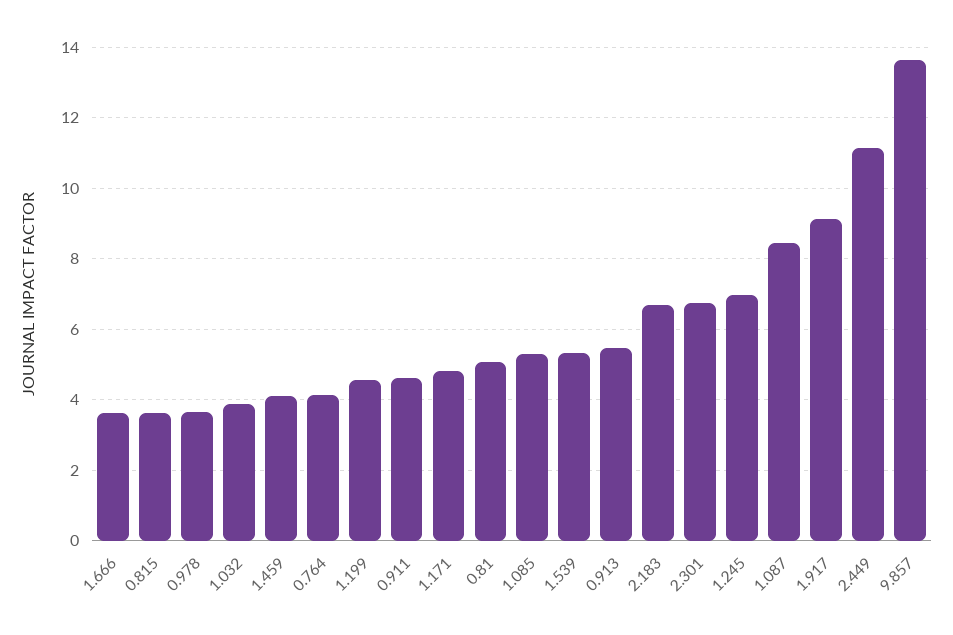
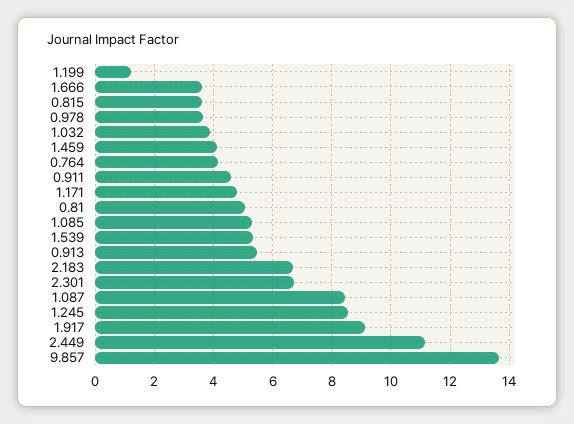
  {
    "1.666": 3.6,
    "0.815": 3.6,
    "0.978": 3.6,
    "1.032": 3.8,
    "1.459": 4.2,
    "0.764": 4.2,
-   "1.199": 4.6,
+   "1.199": 1.25,
    "0.911": 4.6,
    "1.171": 4.8,
    "0.81": 5,
    "1.085": 5.4,
    "1.539": 5.4,
    "0.913": 5.4,
    "2.183": 6.6,
    "2.301": 6.8,
-   "1.245": 7,
+   "1.245": 8.5,
    "1.087": 8.4,
    "1.917": 9.2,
    "2.449": 11.2,
    "9.857": 13.6
  }

